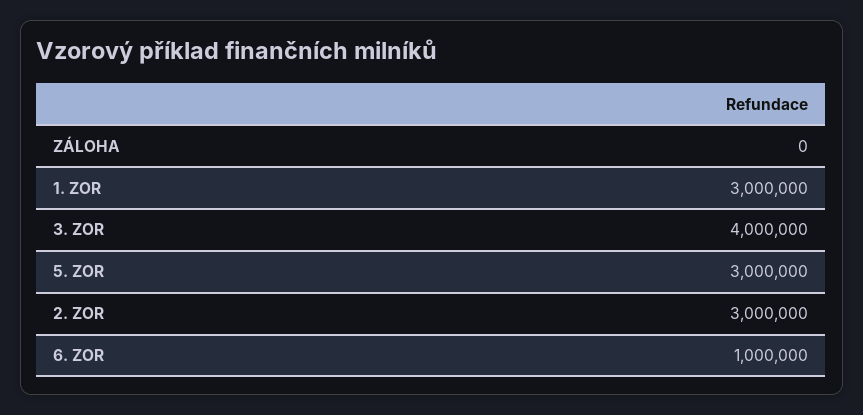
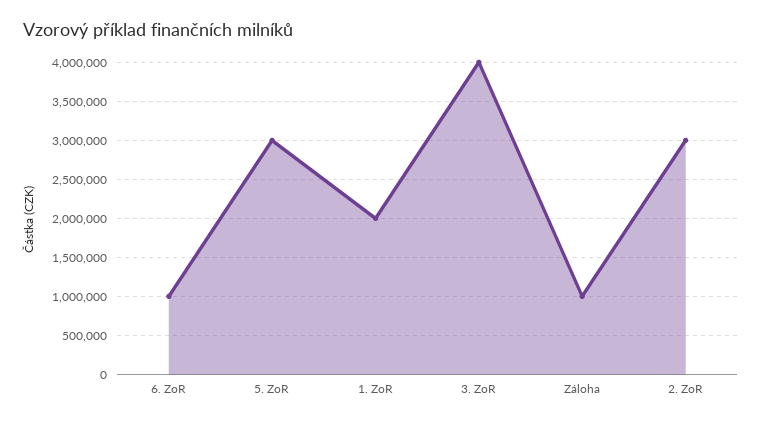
  {
-   "ZÁLOHA": 0,
+   "ZÁLOHA": 1000000,
-   "1. ZOR": 3000000,
+   "1. ZOR": 2000000,
    "3. ZOR": 4000000,
    "5. ZOR": 3000000,
    "2. ZOR": 3000000,
    "6. ZOR": 1000000
  }

